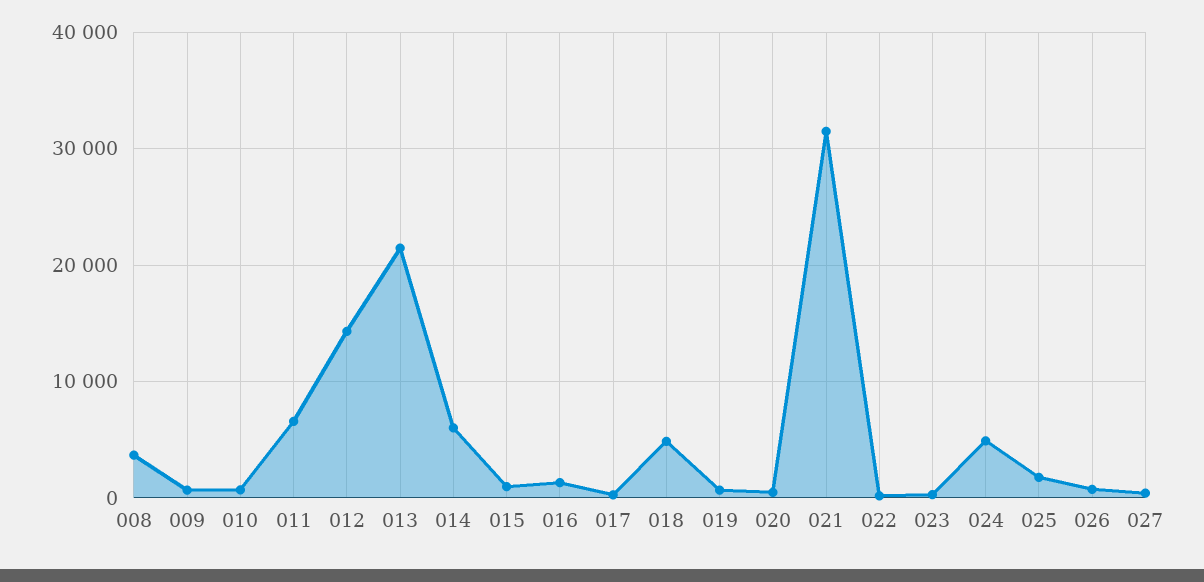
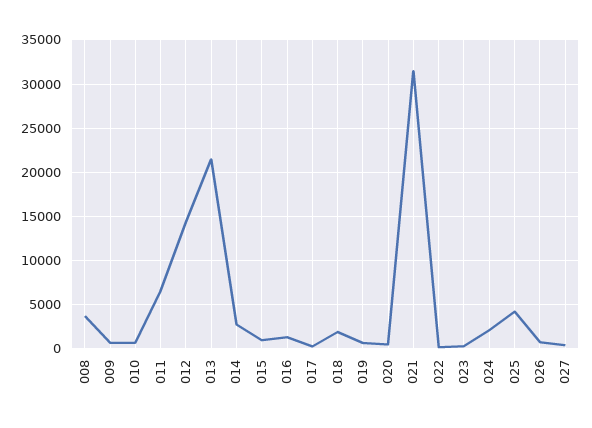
  {
    "008": 4000,
    "009": 1000,
    "010": 1000,
    "011": 7000,
    "012": 14000,
    "013": 21000,
-   "014": 6000,
+   "014": 3000,
    "015": 1000,
    "016": 1000,
    "017": 0,
-   "018": 5000,
+   "018": 2000,
    "019": 1000,
    "020": 0,
    "021": 31000,
    "022": 0,
    "023": 0,
-   "024": 5000,
+   "024": 2000,
-   "025": 2000,
+   "025": 4000,
    "026": 1000,
    "027": 0
  }

